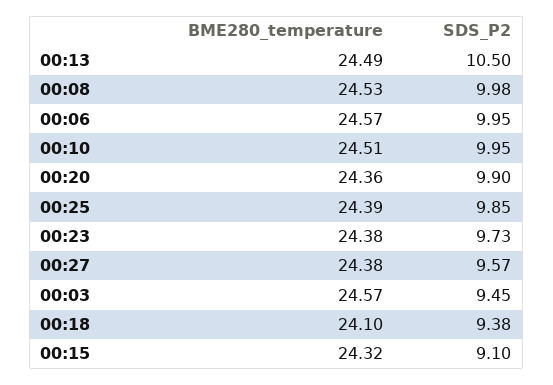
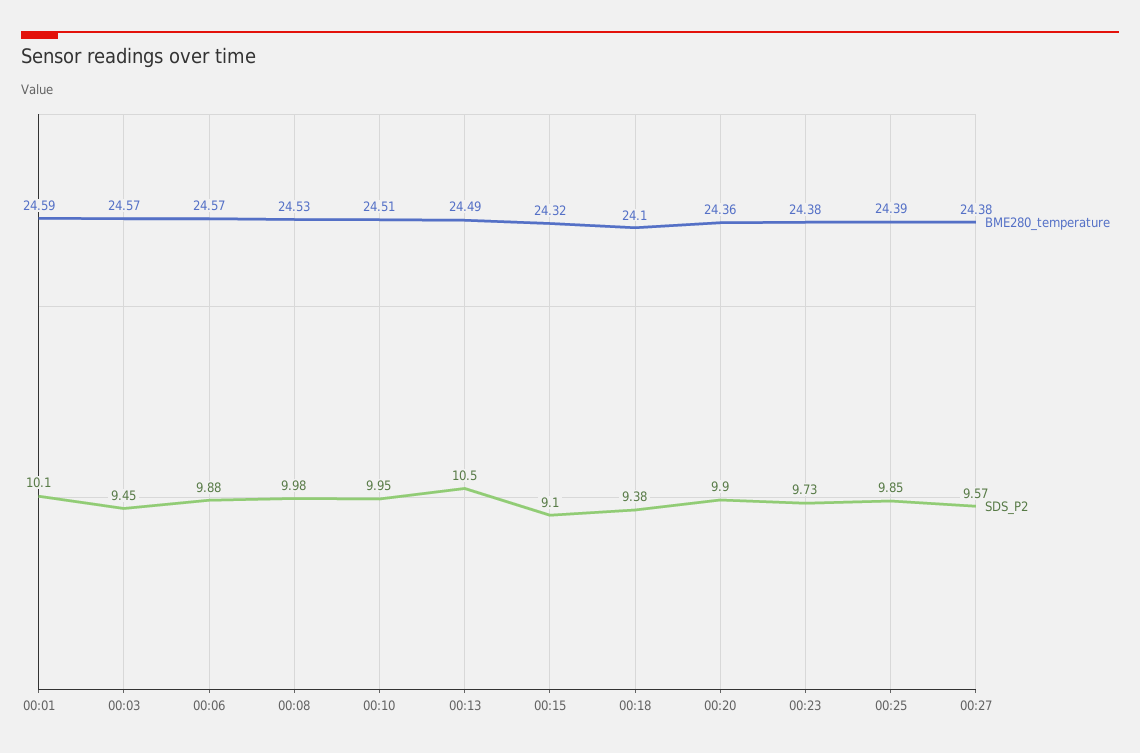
  {
    "BME280_temperature": {
      "00:13": 24.49,
      "00:08": 24.53,
      "00:06": 24.57,
      "00:10": 24.51,
      "00:20": 24.36,
      "00:25": 24.39,
      "00:23": 24.38,
      "00:27": 24.38,
      "00:03": 24.57,
      "00:18": 24.1,
-     "00:15": 24.32
+     "00:15": 24.32,
+     "00:01": 24.59
    },
    "SDS_P2": {
      "00:13": 10.5,
      "00:08": 9.98,
-     "00:06": 9.95,
+     "00:06": 9.88,
      "00:10": 9.95,
      "00:20": 9.9,
      "00:25": 9.85,
      "00:23": 9.73,
      "00:27": 9.57,
      "00:03": 9.45,
      "00:18": 9.38,
-     "00:15": 9.1
+     "00:15": 9.1,
+     "00:01": 10.1
    }
  }

